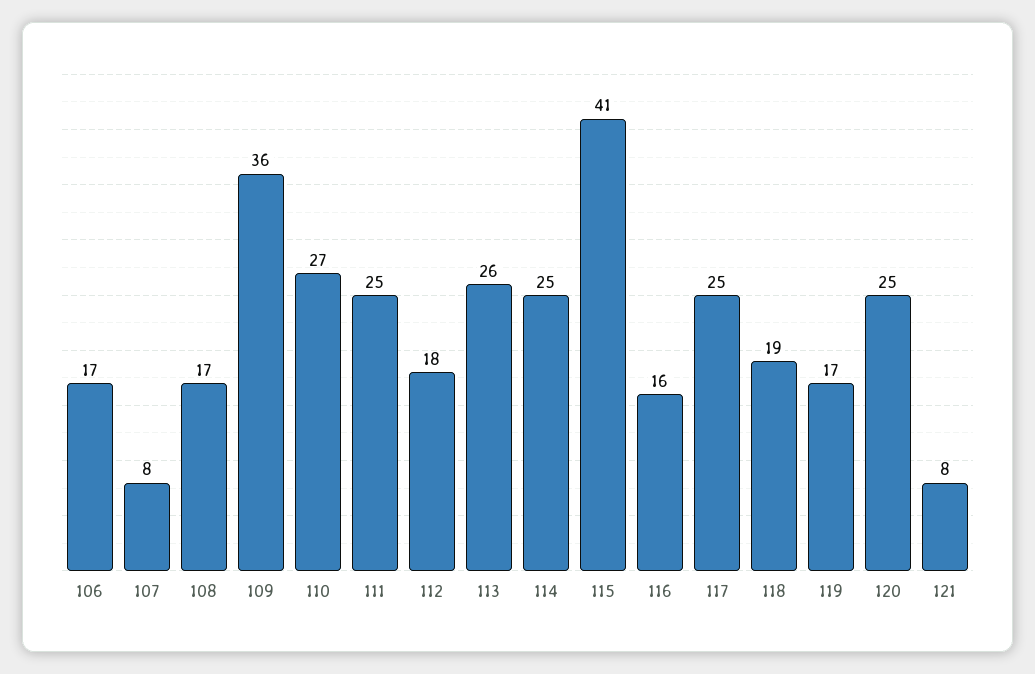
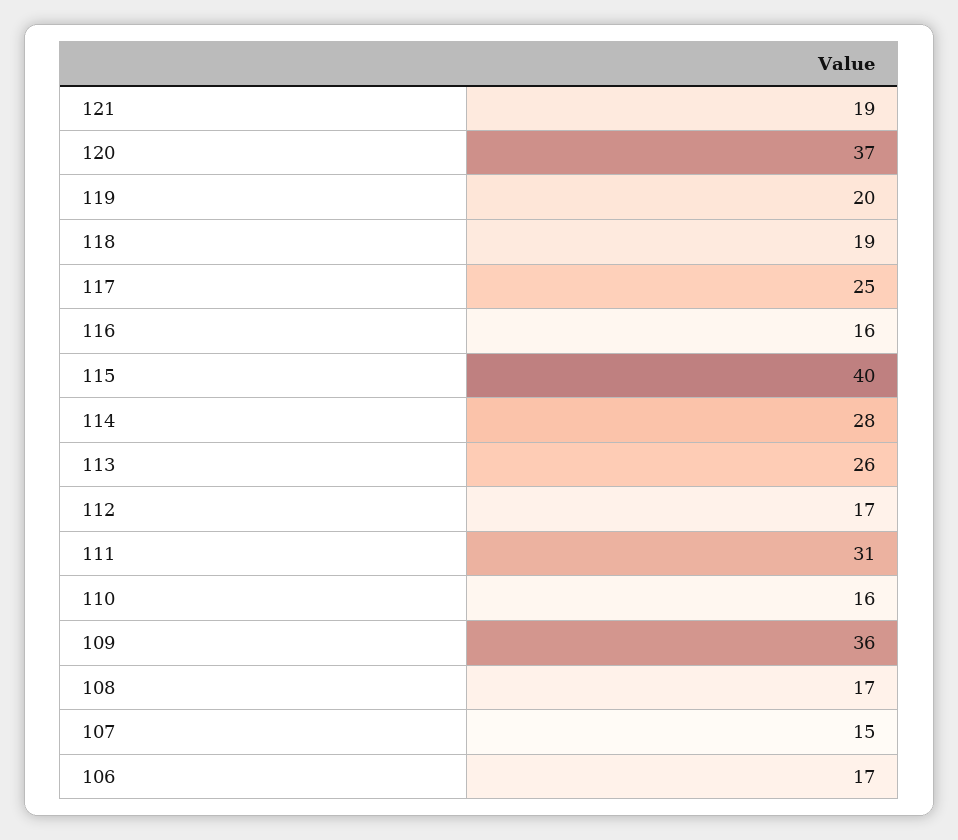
  {
    "106": 17,
-   "107": 8,
+   "107": 15,
    "108": 17,
    "109": 36,
-   "110": 27,
+   "110": 16,
-   "111": 25,
+   "111": 31,
-   "112": 18,
+   "112": 17,
    "113": 26,
-   "114": 25,
+   "114": 28,
-   "115": 41,
+   "115": 40,
    "116": 16,
    "117": 25,
    "118": 19,
-   "119": 17,
+   "119": 20,
-   "120": 25,
+   "120": 37,
-   "121": 8
+   "121": 19
  }

